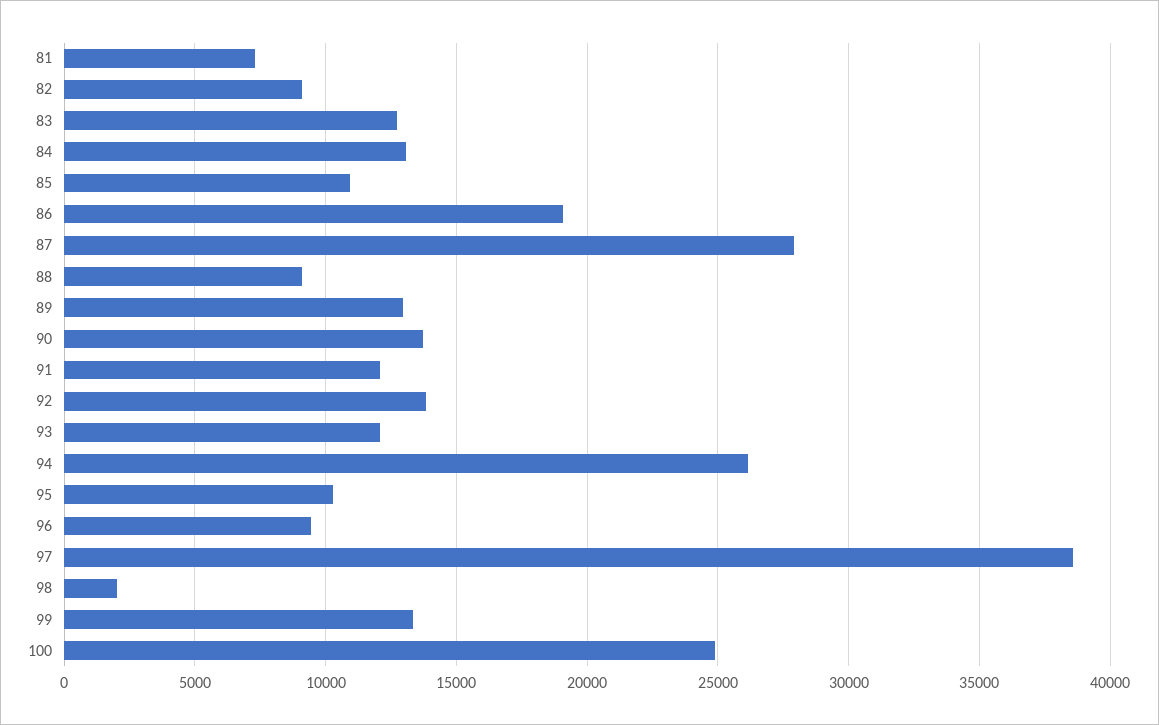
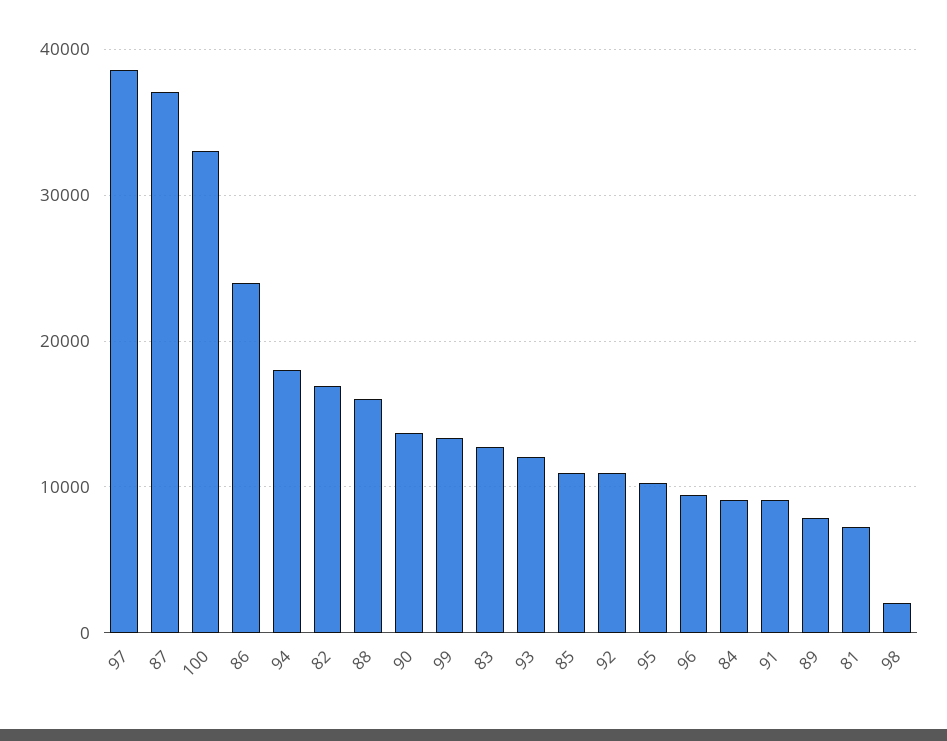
  {
    "81": 7500,
-   "82": 9000,
+   "82": 17000,
    "83": 12500,
-   "84": 13000,
+   "84": 9000,
    "85": 11000,
-   "86": 19000,
+   "86": 24000,
-   "87": 28000,
+   "87": 37000,
-   "88": 9000,
+   "88": 16000,
-   "89": 13000,
+   "89": 8000,
    "90": 13500,
-   "91": 12000,
+   "91": 9000,
-   "92": 14000,
+   "92": 11000,
    "93": 12000,
-   "94": 26000,
+   "94": 18000,
    "95": 10500,
    "96": 9500,
    "97": 38500,
    "98": 2000,
    "99": 13500,
-   "100": 25000
+   "100": 33000
  }

